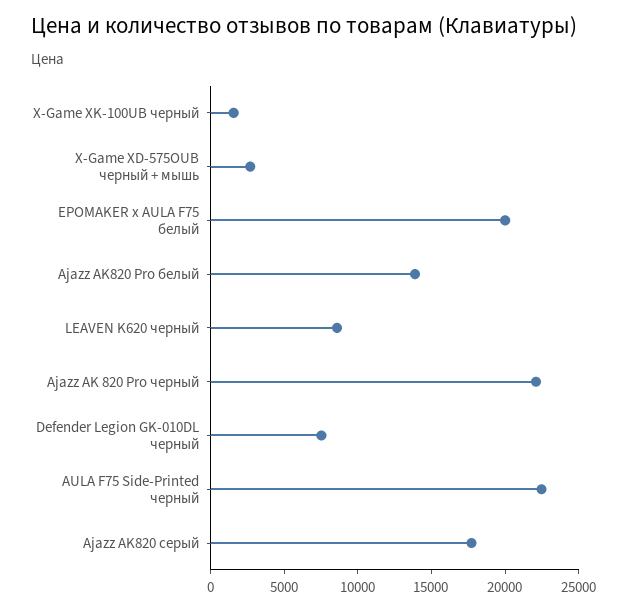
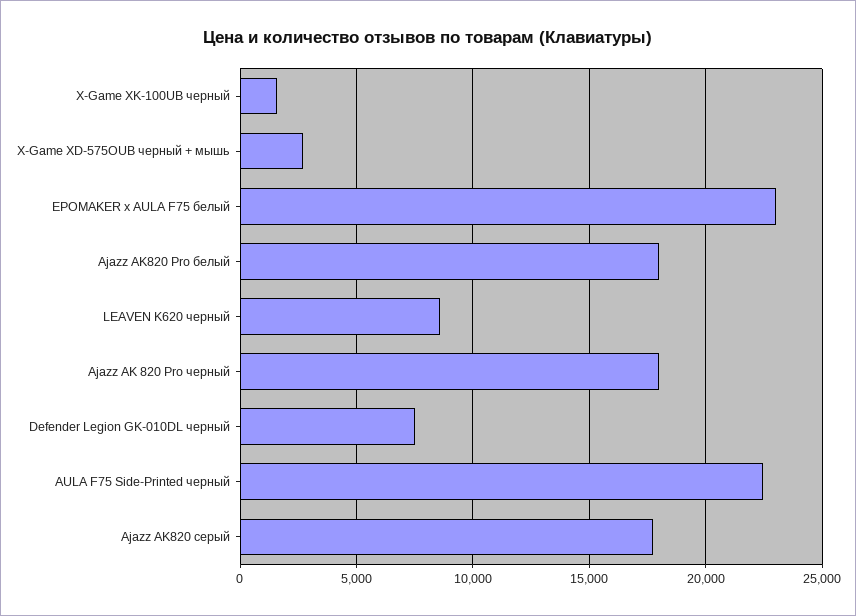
  {
    "X-Game XK-100UB черный": 1500,
    "X-Game XD-575OUB черный + мышь": 2500,
-   "EPOMAKER x AULA F75 белый": 20000,
+   "EPOMAKER x AULA F75 белый": 23000,
-   "Ajazz AK820 Pro белый": 14000,
+   "Ajazz AK820 Pro белый": 18000,
    "LEAVEN K620 черный": 8500,
-   "Ajazz AK 820 Pro черный": 22000,
+   "Ajazz AK 820 Pro черный": 18000,
    "Defender Legion GK-010DL черный": 7500,
    "AULA F75 Side-Printed черный": 22500,
    "Ajazz AK820 серый": 17500
  }

